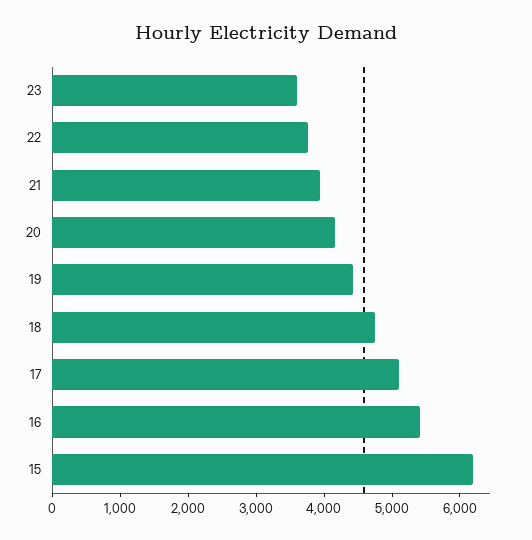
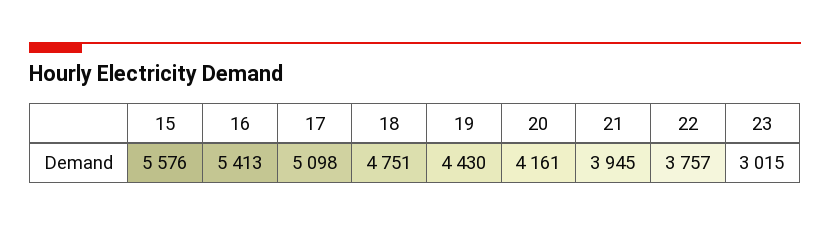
  {
-   "23": 3600,
+   "23": 3015,
    "22": 3757,
    "21": 3945,
    "20": 4161,
    "19": 4430,
    "18": 4751,
    "17": 5098,
    "16": 5413,
-   "15": 6200
+   "15": 5576
  }

